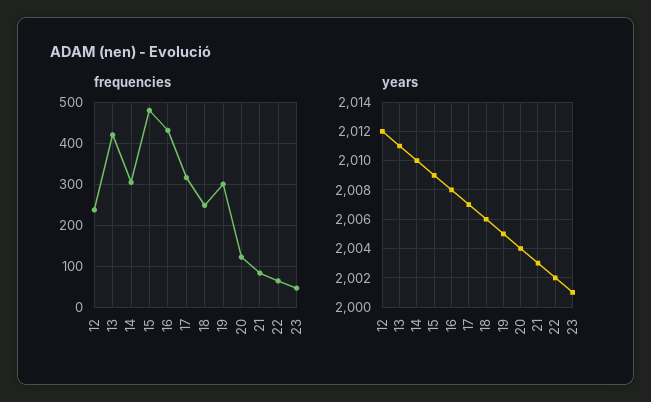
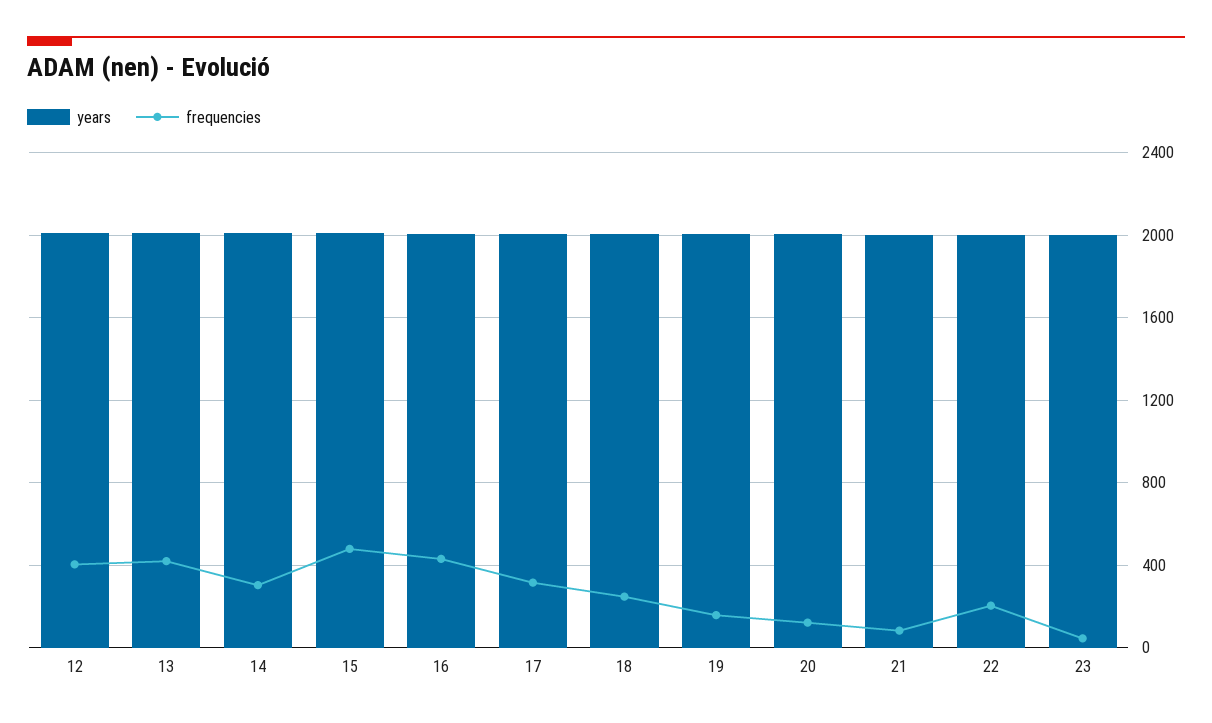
  {
    "frequencies": {
-     "12": 240,
+     "12": 400,
      "13": 420,
      "14": 300,
      "15": 480,
      "16": 440,
      "17": 320,
      "18": 240,
-     "19": 300,
+     "19": 150,
      "20": 120,
      "21": 80,
-     "22": 60,
+     "22": 200,
      "23": 40
    },
    "years": {
      "12": 2012,
      "13": 2011,
      "14": 2010,
      "15": 2009,
      "16": 2008,
      "17": 2007,
      "18": 2006,
      "19": 2005,
      "20": 2004,
      "21": 2003,
      "22": 2002,
      "23": 2001
    }
  }

